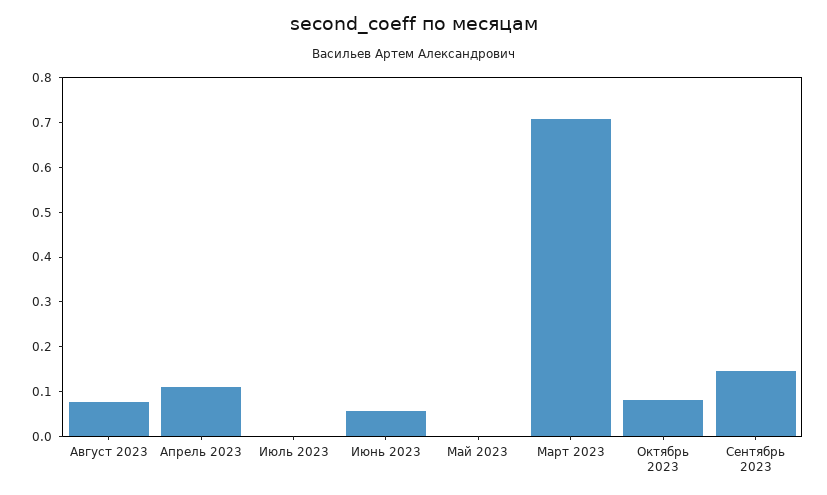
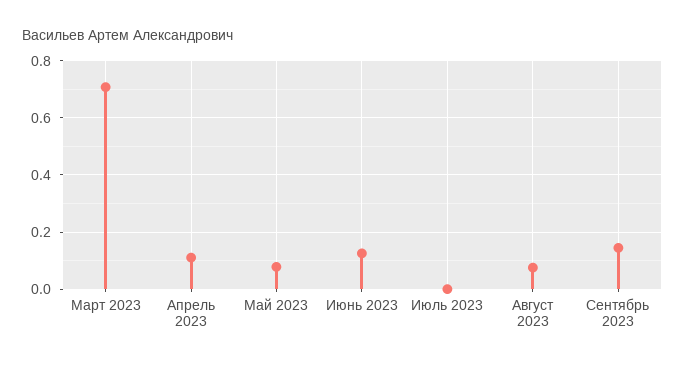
  {
    "Август 2023": 0.08,
    "Апрель 2023": 0.12,
    "Июль 2023": 0,
-   "Июнь 2023": 0.06,
+   "Июнь 2023": 0.125,
-   "Май 2023": 0,
+   "Май 2023": 0.075,
    "Март 2023": 0.7,
-   "Октябрь 2023": 0.08,
    "Сентябрь 2023": 0.14
  }

